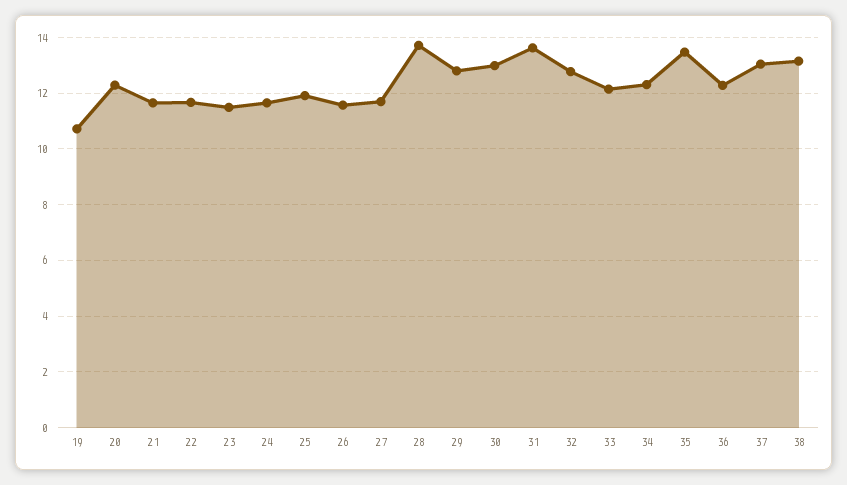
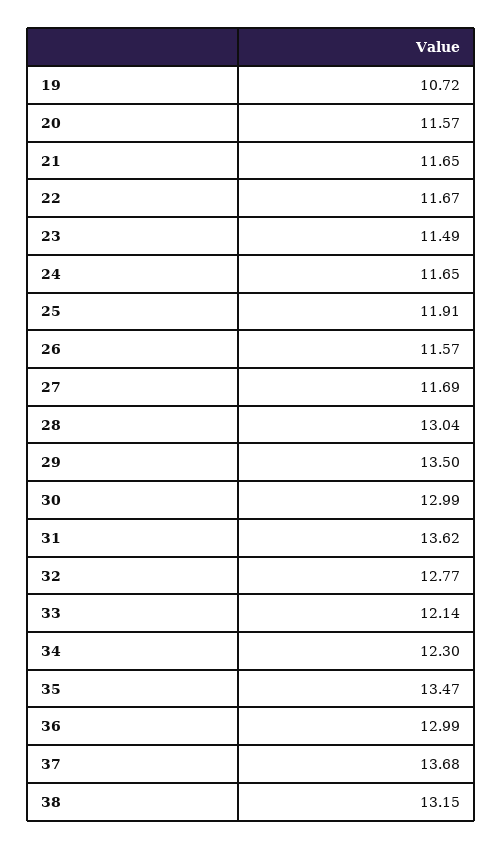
  {
    "19": 10.72,
-   "20": 12.25,
+   "20": 11.57,
    "21": 11.65,
    "22": 11.67,
    "23": 11.49,
    "24": 11.65,
    "25": 11.91,
    "26": 11.57,
    "27": 11.69,
-   "28": 13.75,
+   "28": 13.04,
-   "29": 12.75,
+   "29": 13.5,
    "30": 12.99,
    "31": 13.62,
    "32": 12.77,
    "33": 12.14,
    "34": 12.3,
    "35": 13.47,
-   "36": 12.25,
+   "36": 12.99,
-   "37": 13,
+   "37": 13.68,
    "38": 13.15
  }

